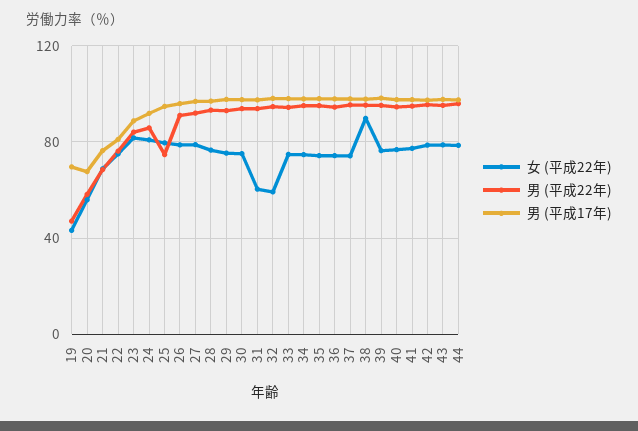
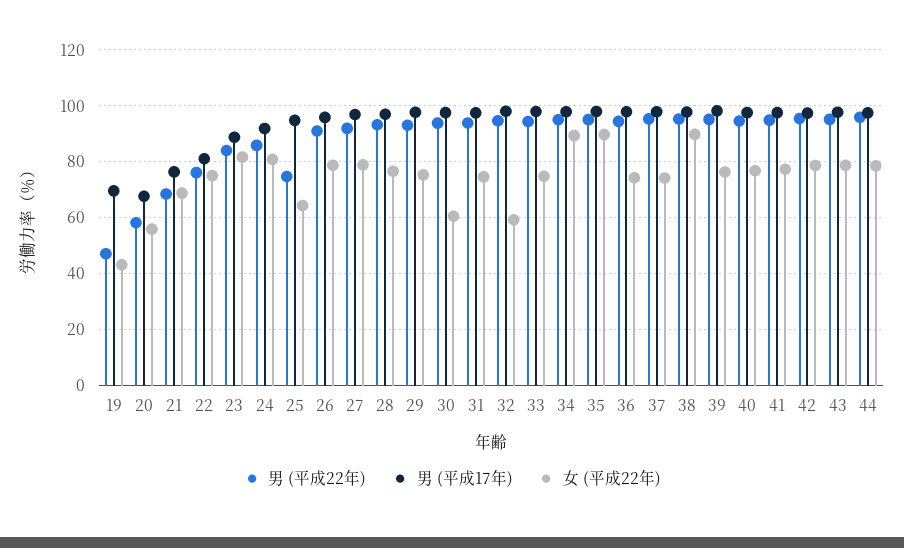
  {
    "女 (平成22年)": {
      "19": 42.5,
      "20": 55,
      "21": 70,
      "22": 75,
      "23": 82.5,
      "24": 80,
-     "25": 80,
+     "25": 65,
      "26": 80,
      "27": 80,
      "28": 77.5,
      "29": 75,
-     "30": 75,
+     "30": 60,
-     "31": 60,
+     "31": 75,
      "32": 60,
      "33": 75,
-     "34": 75,
+     "34": 90,
-     "35": 75,
+     "35": 90,
      "36": 75,
      "37": 75,
      "38": 90,
      "39": 77.5,
      "40": 77.5,
      "41": 77.5,
      "42": 77.5,
      "43": 77.5,
      "44": 77.5
    },
    "男 (平成22年)": {
      "19": 47.5,
      "20": 57.5,
      "21": 67.5,
      "22": 75,
      "23": 85,
      "24": 85,
      "25": 75,
      "26": 90,
      "27": 92.5,
      "28": 92.5,
      "29": 92.5,
      "30": 95,
      "31": 95,
      "32": 95,
      "33": 95,
      "34": 95,
      "35": 95,
      "36": 95,
      "37": 95,
      "38": 95,
      "39": 95,
      "40": 95,
      "41": 95,
      "42": 95,
      "43": 95,
      "44": 95
    },
    "男 (平成17年)": {
      "19": 70,
      "20": 67.5,
      "21": 77.5,
      "22": 80,
      "23": 90,
      "24": 92.5,
      "25": 95,
      "26": 95,
      "27": 97.5,
      "28": 97.5,
      "29": 97.5,
      "30": 97.5,
      "31": 97.5,
      "32": 97.5,
      "33": 97.5,
      "34": 97.5,
      "35": 97.5,
      "36": 97.5,
      "37": 97.5,
      "38": 97.5,
      "39": 97.5,
      "40": 97.5,
      "41": 97.5,
      "42": 97.5,
      "43": 97.5,
      "44": 97.5
    }
  }

